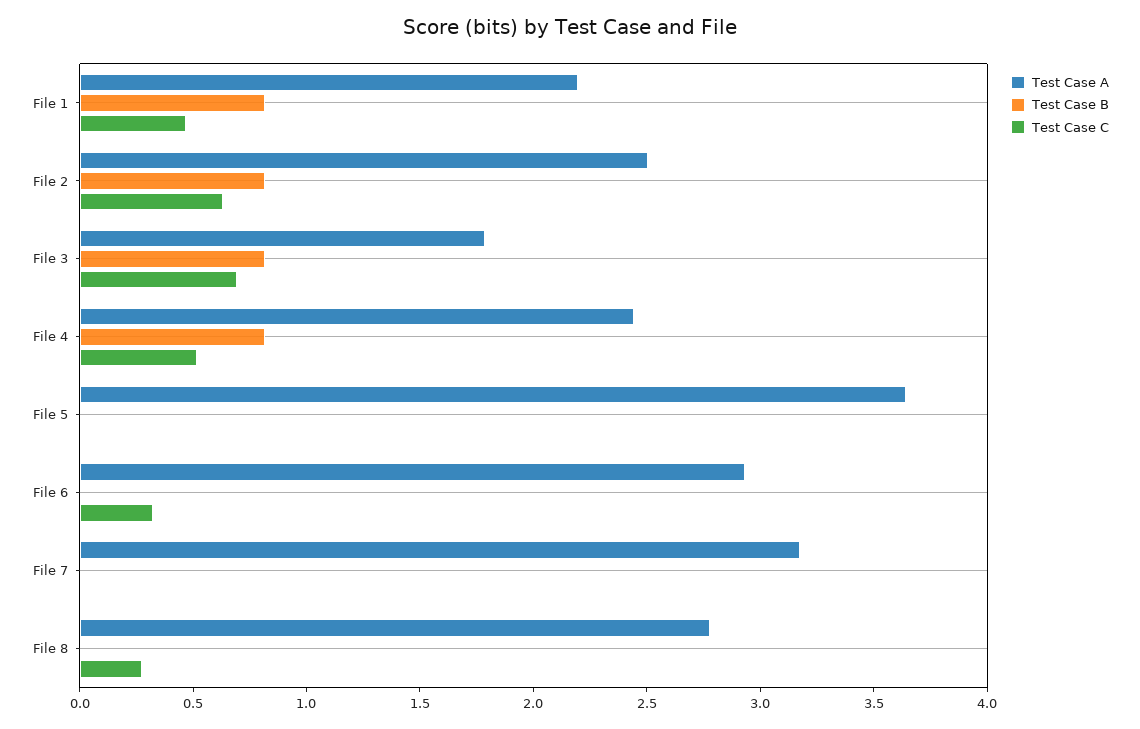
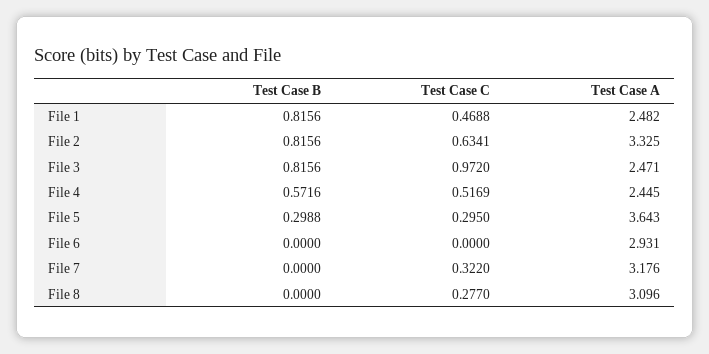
  {
    "Test Case A": {
-     "File 1": 2.2,
+     "File 1": 2.482,
-     "File 2": 2.5,
+     "File 2": 3.325,
-     "File 3": 1.8,
+     "File 3": 2.471,
      "File 4": 2.445,
      "File 5": 3.643,
      "File 6": 2.931,
      "File 7": 3.176,
-     "File 8": 2.8
+     "File 8": 3.096
    },
    "Test Case B": {
      "File 1": 0.8156,
      "File 2": 0.8156,
      "File 3": 0.8156,
-     "File 4": 0.8,
+     "File 4": 0.5716,
-     "File 5": 0,
+     "File 5": 0.2988,
      "File 6": 0,
      "File 7": 0,
      "File 8": 0
    },
    "Test Case C": {
      "File 1": 0.4688,
      "File 2": 0.6341,
-     "File 3": 0.7,
+     "File 3": 0.972,
      "File 4": 0.5169,
-     "File 5": 0,
+     "File 5": 0.295,
-     "File 6": 0.3,
+     "File 6": 0,
-     "File 7": 0,
+     "File 7": 0.322,
      "File 8": 0.277
    }
  }

